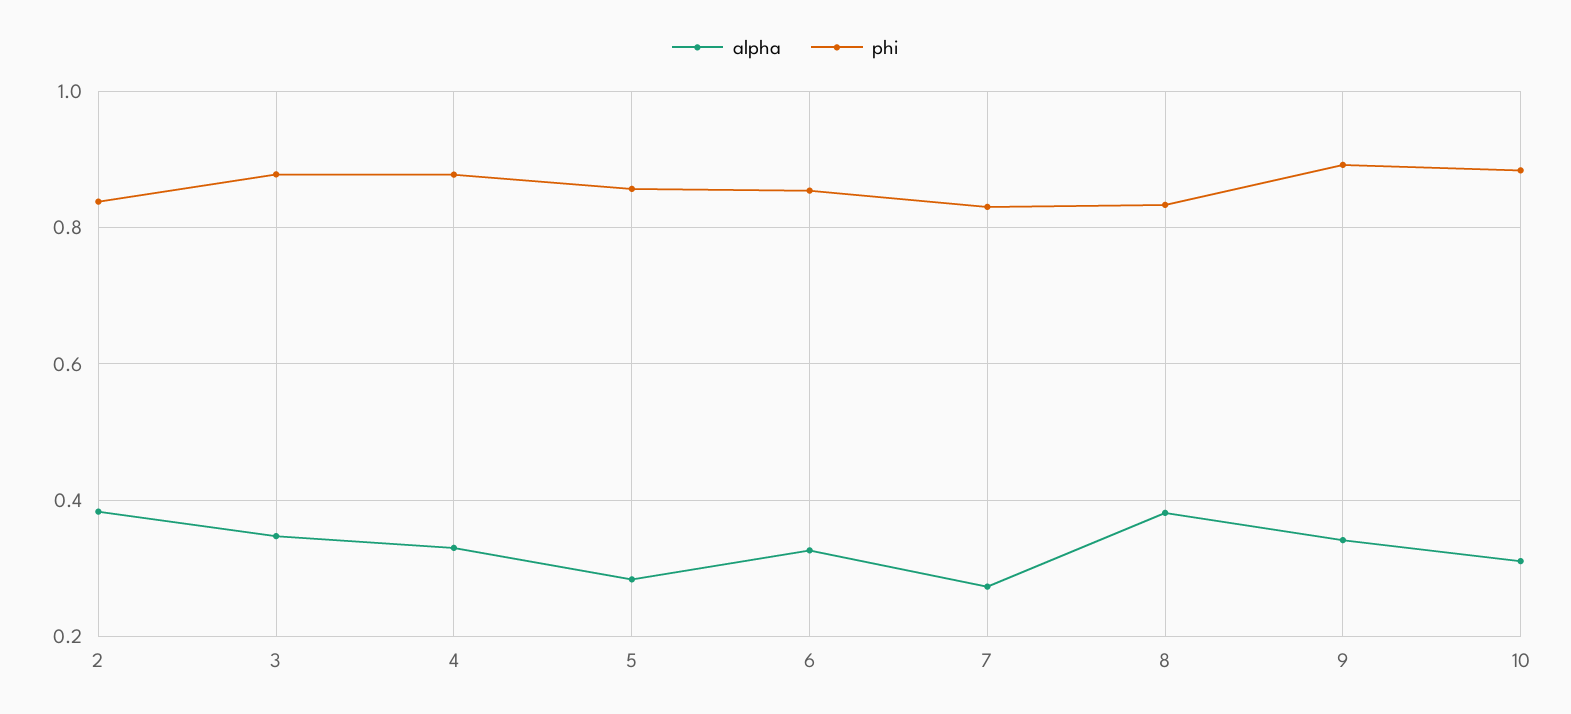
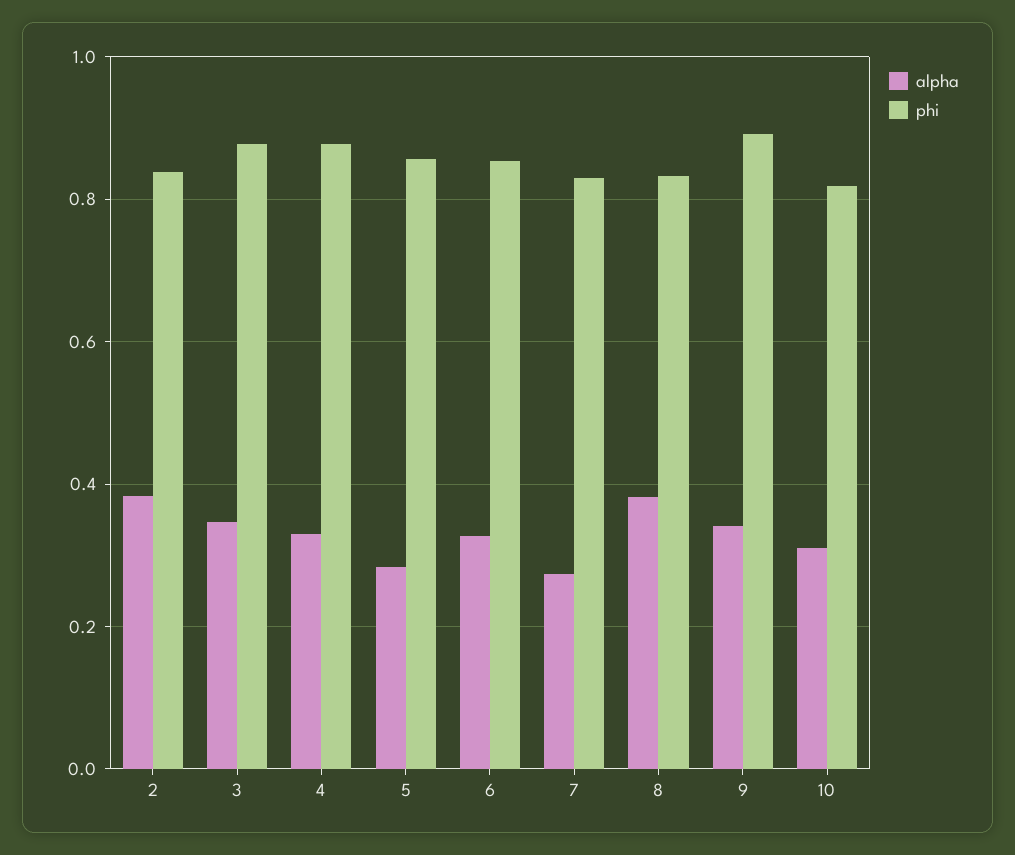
  {
    "alpha": {
      "2": 0.38,
      "3": 0.34,
      "4": 0.34,
      "5": 0.28,
      "6": 0.32,
      "7": 0.28,
      "8": 0.38,
      "9": 0.34,
      "10": 0.32
    },
    "phi": {
      "2": 0.84,
      "3": 0.88,
      "4": 0.88,
      "5": 0.86,
      "6": 0.86,
      "7": 0.84,
      "8": 0.84,
      "9": 0.9,
-     "10": 0.88
+     "10": 0.82
    }
  }

